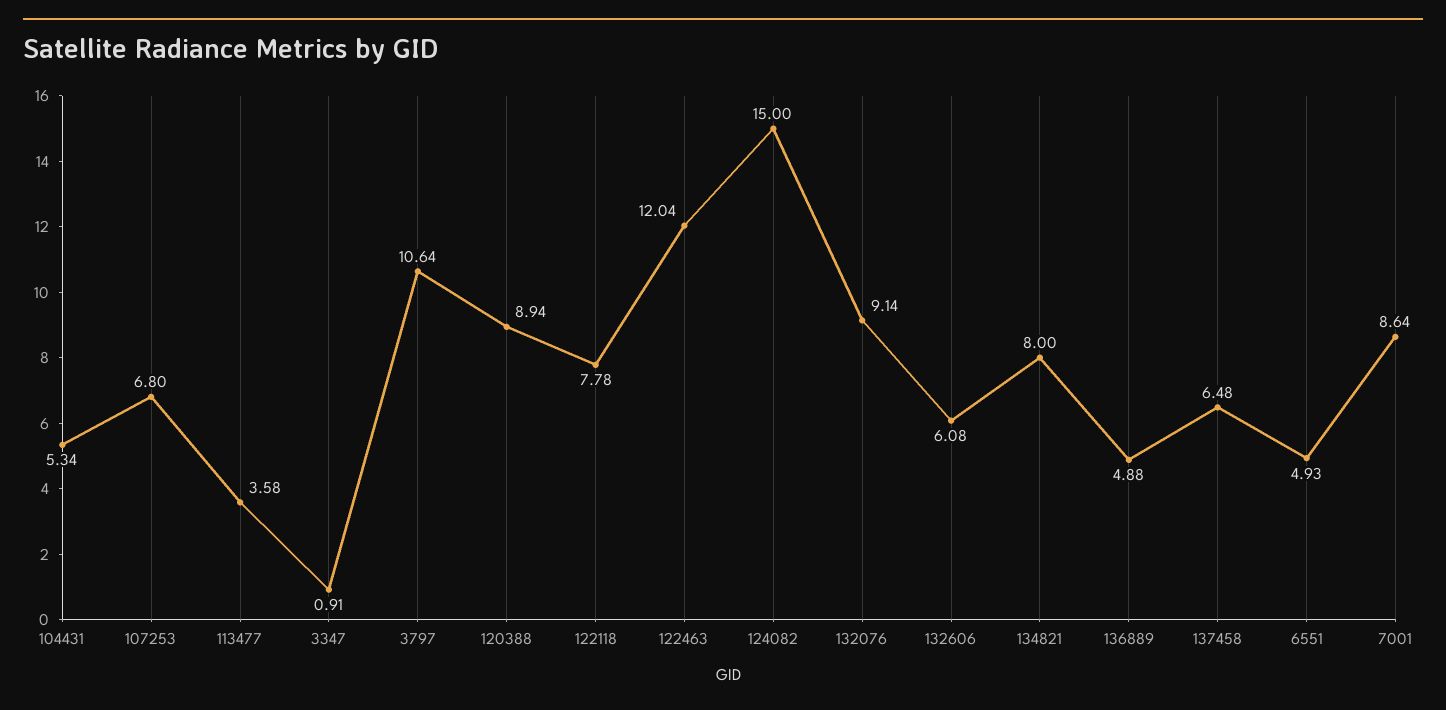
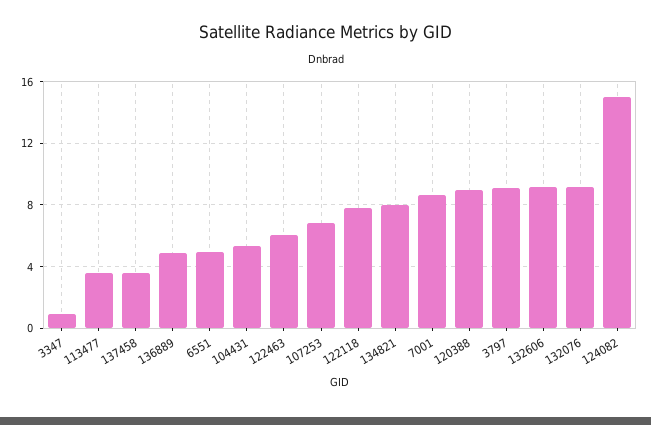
  {
    "104431": 5.34,
    "107253": 6.8,
    "113477": 3.58,
    "3347": 0.91,
-   "3797": 10.64,
+   "3797": 9,
    "120388": 8.94,
    "122118": 7.78,
-   "122463": 12.04,
+   "122463": 6,
    "124082": 15,
    "132076": 9.14,
-   "132606": 6.08,
+   "132606": 9,
    "134821": 8,
    "136889": 4.88,
-   "137458": 6.48,
+   "137458": 3.5,
    "6551": 4.93,
    "7001": 8.64
  }

